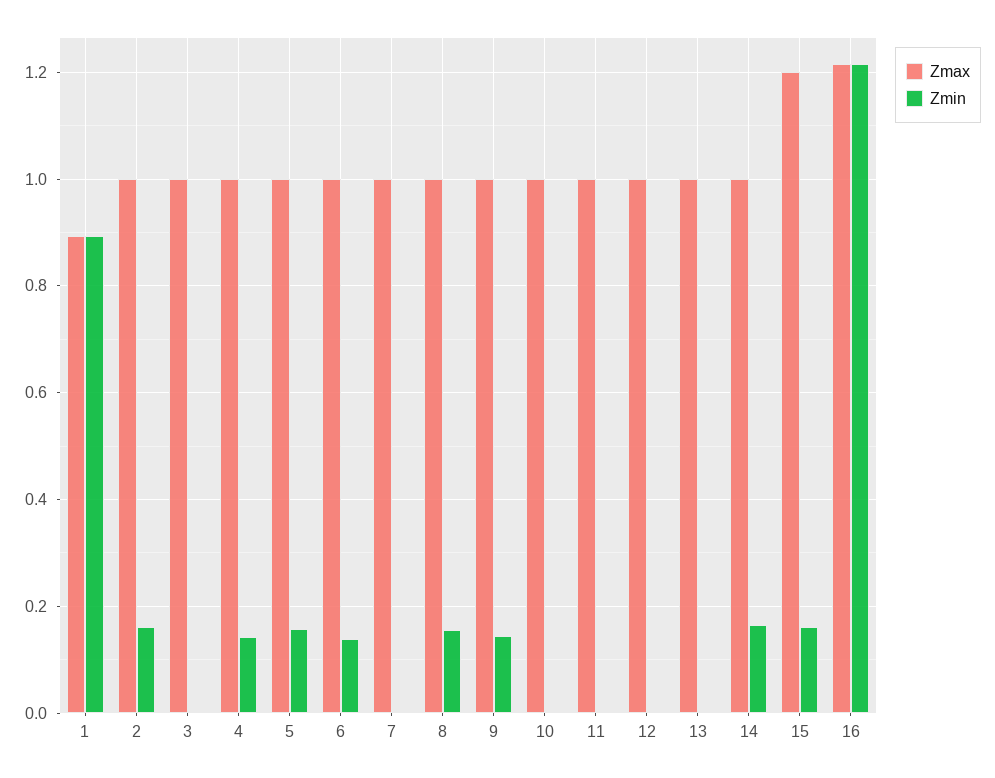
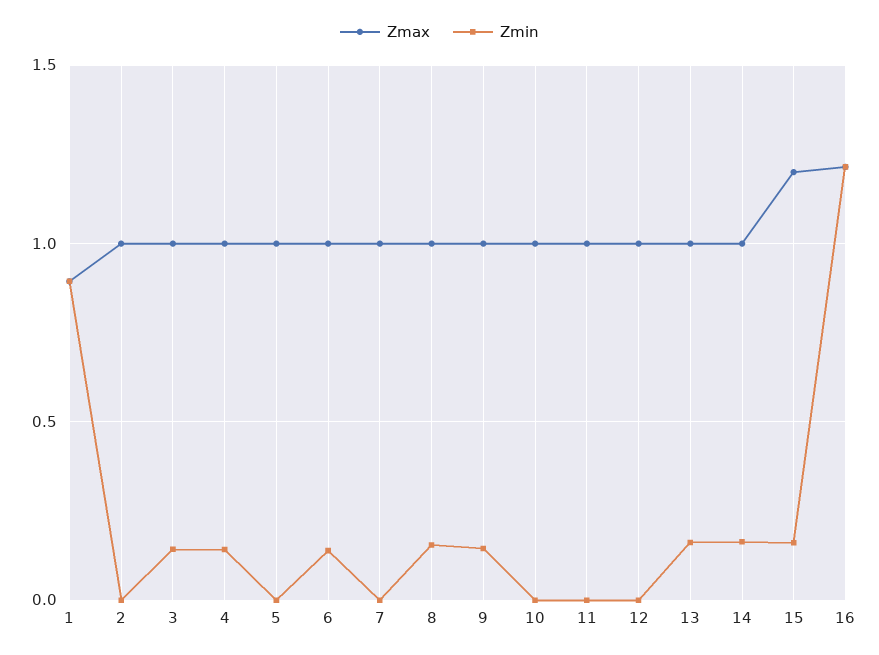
  {
    "Zmax": {
      "1": 0.9,
      "2": 1,
      "3": 1,
      "4": 1,
      "5": 1,
      "6": 1,
      "7": 1,
      "8": 1,
      "9": 1,
      "10": 1,
      "11": 1,
      "12": 1,
      "13": 1,
      "14": 1,
      "15": 1.2,
      "16": 1.22
    },
    "Zmin": {
      "1": 0.9,
-     "2": 0.16,
+     "2": 0,
-     "3": 0,
+     "3": 0.15,
      "4": 0.14,
-     "5": 0.16,
+     "5": 0,
      "6": 0.14,
      "7": 0,
      "8": 0.16,
      "9": 0.14,
      "10": 0,
      "11": 0,
      "12": 0,
-     "13": 0,
+     "13": 0.15,
      "14": 0.16,
      "15": 0.16,
      "16": 1.22
    }
  }

